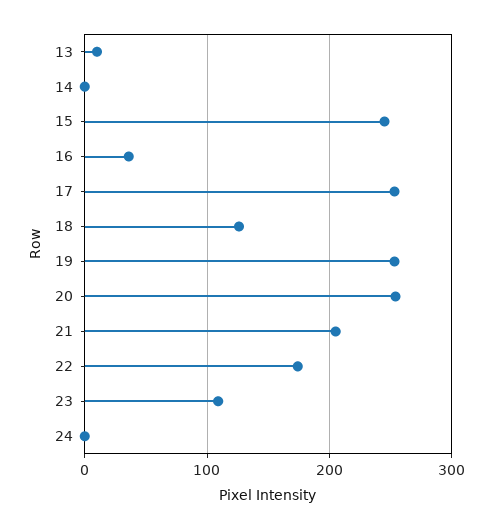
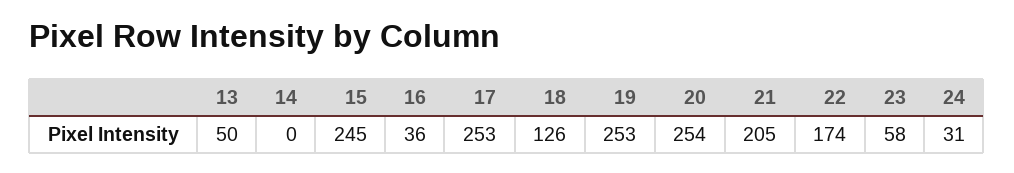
  {
-   "13": 10,
+   "13": 50,
    "14": 0,
    "15": 245,
    "16": 36,
    "17": 253,
    "18": 126,
    "19": 253,
    "20": 254,
    "21": 205,
    "22": 174,
-   "23": 110,
+   "23": 58,
-   "24": 0
+   "24": 31
  }

